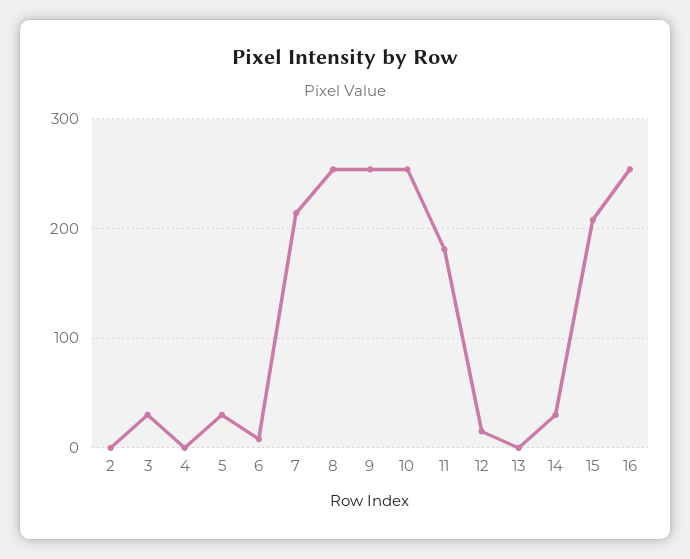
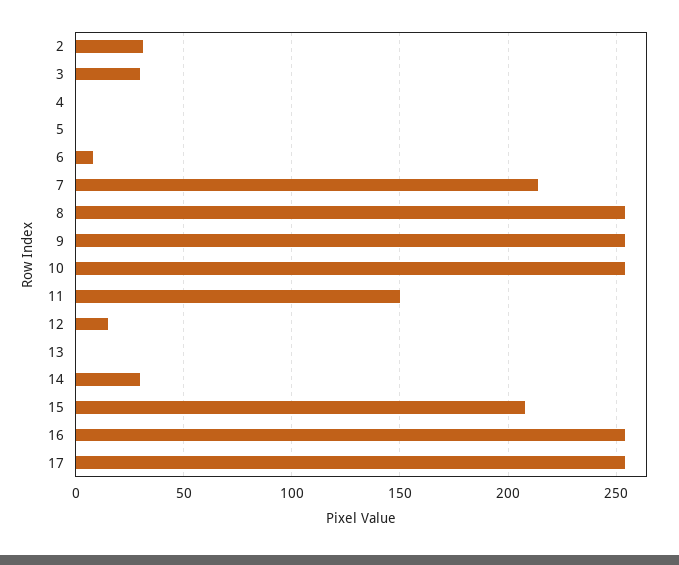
  {
-   "2": 0,
+   "2": 30,
    "3": 30,
    "4": 0,
-   "5": 30,
+   "5": 0,
    "6": 10,
    "7": 215,
    "8": 255,
    "9": 255,
    "10": 255,
-   "11": 180,
+   "11": 150,
    "12": 15,
    "13": 0,
    "14": 30,
    "15": 210,
-   "16": 255
+   "16": 255,
+   "17": 255
  }

